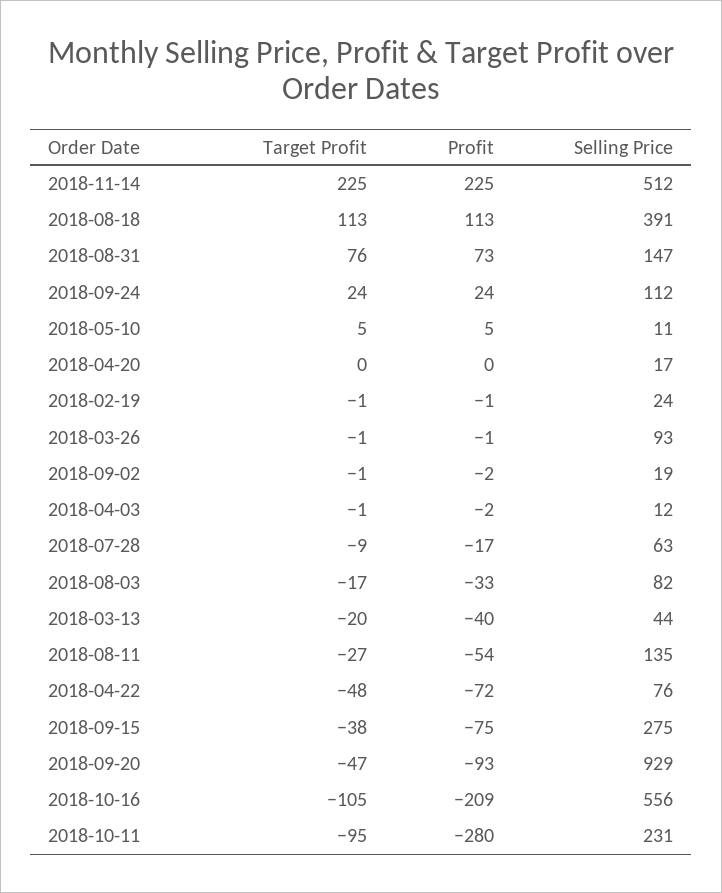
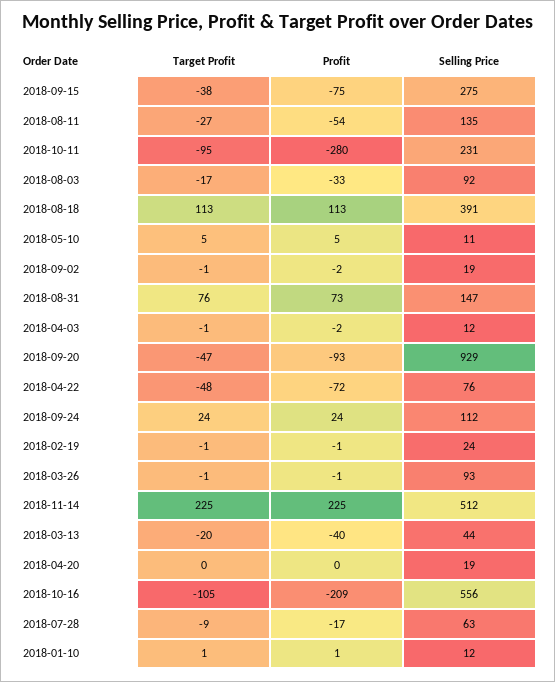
  {
    "Target Profit": {
      "2018-11-14": 225,
      "2018-08-18": 113,
      "2018-08-31": 76,
      "2018-09-24": 24,
      "2018-05-10": 5,
      "2018-04-20": 0,
      "2018-02-19": -1,
      "2018-03-26": -1,
      "2018-09-02": -1,
      "2018-04-03": -1,
      "2018-07-28": -9,
      "2018-08-03": -17,
      "2018-03-13": -20,
      "2018-08-11": -27,
      "2018-04-22": -48,
      "2018-09-15": -38,
      "2018-09-20": -47,
      "2018-10-16": -105,
-     "2018-10-11": -95
+     "2018-10-11": -95,
+     "2018-01-10": 1
    },
    "Profit": {
      "2018-11-14": 225,
      "2018-08-18": 113,
      "2018-08-31": 73,
      "2018-09-24": 24,
      "2018-05-10": 5,
      "2018-04-20": 0,
      "2018-02-19": -1,
      "2018-03-26": -1,
      "2018-09-02": -2,
      "2018-04-03": -2,
      "2018-07-28": -17,
      "2018-08-03": -33,
      "2018-03-13": -40,
      "2018-08-11": -54,
      "2018-04-22": -72,
      "2018-09-15": -75,
      "2018-09-20": -93,
      "2018-10-16": -209,
-     "2018-10-11": -280
+     "2018-10-11": -280,
+     "2018-01-10": 1
    },
    "Selling Price": {
      "2018-11-14": 512,
      "2018-08-18": 391,
      "2018-08-31": 147,
      "2018-09-24": 112,
      "2018-05-10": 11,
-     "2018-04-20": 17,
+     "2018-04-20": 19,
      "2018-02-19": 24,
      "2018-03-26": 93,
      "2018-09-02": 19,
      "2018-04-03": 12,
      "2018-07-28": 63,
-     "2018-08-03": 82,
+     "2018-08-03": 92,
      "2018-03-13": 44,
      "2018-08-11": 135,
      "2018-04-22": 76,
      "2018-09-15": 275,
      "2018-09-20": 929,
      "2018-10-16": 556,
-     "2018-10-11": 231
+     "2018-10-11": 231,
+     "2018-01-10": 12
    }
  }

